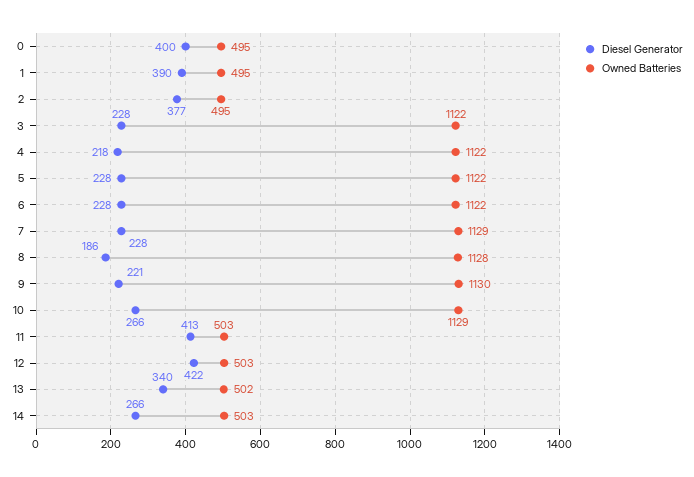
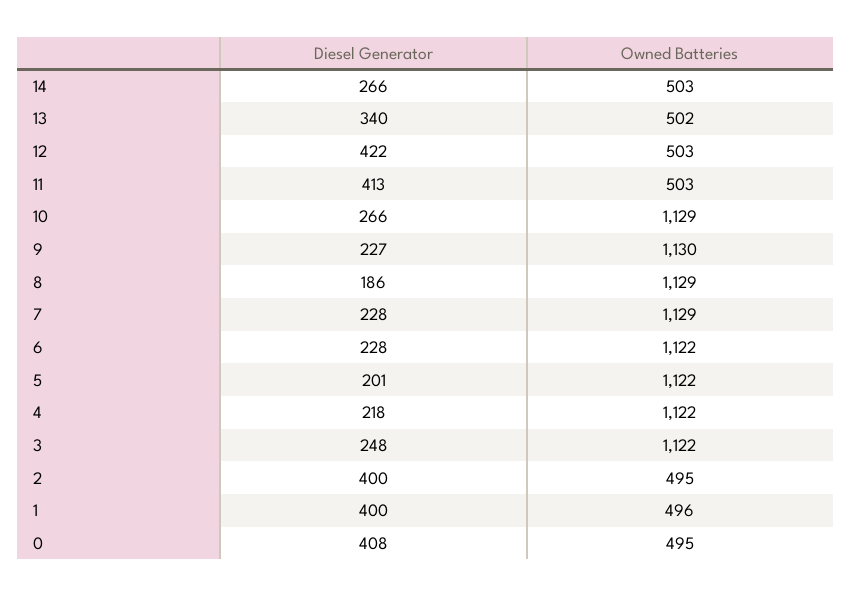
  {
    "Diesel Generator": {
-     "0": 400,
+     "0": 408,
-     "1": 390,
+     "1": 400,
-     "2": 377,
+     "2": 400,
-     "3": 228,
+     "3": 248,
      "4": 218,
-     "5": 228,
+     "5": 201,
      "6": 228,
      "7": 228,
      "8": 186,
-     "9": 221,
+     "9": 227,
      "10": 266,
      "11": 413,
      "12": 422,
      "13": 340,
      "14": 266
    },
    "Owned Batteries": {
      "0": 495,
-     "1": 495,
+     "1": 496,
      "2": 495,
      "3": 1122,
      "4": 1122,
      "5": 1122,
      "6": 1122,
      "7": 1129,
-     "8": 1128,
+     "8": 1129,
      "9": 1130,
      "10": 1129,
      "11": 503,
      "12": 503,
      "13": 502,
      "14": 503
    }
  }

